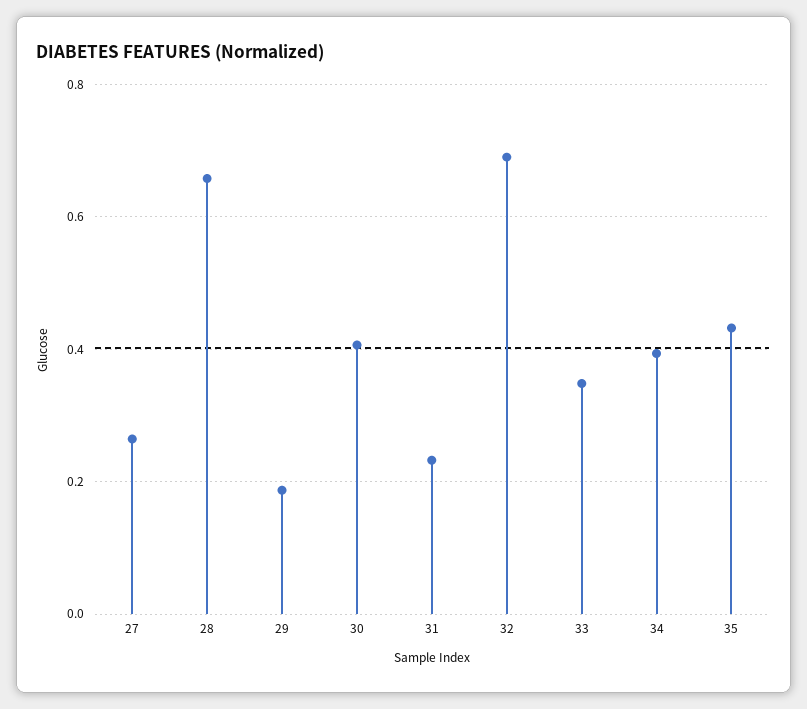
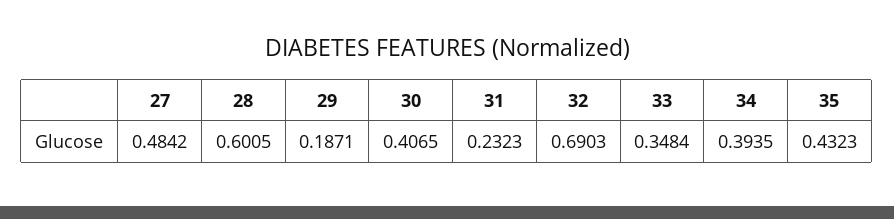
  {
-   "27": 0.26,
+   "27": 0.4842,
-   "28": 0.66,
+   "28": 0.6005,
    "29": 0.1871,
    "30": 0.4065,
    "31": 0.2323,
    "32": 0.6903,
    "33": 0.3484,
    "34": 0.3935,
    "35": 0.4323
  }

